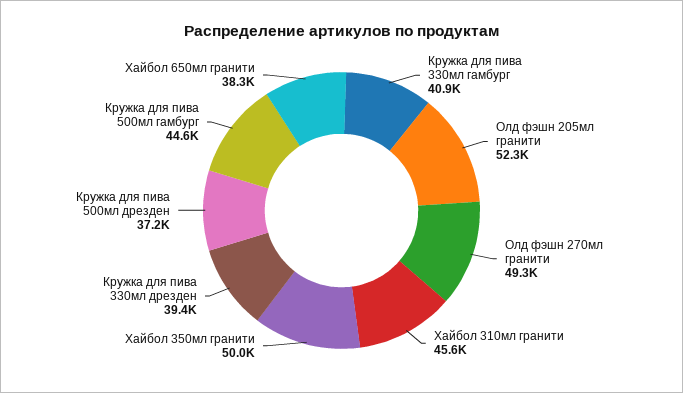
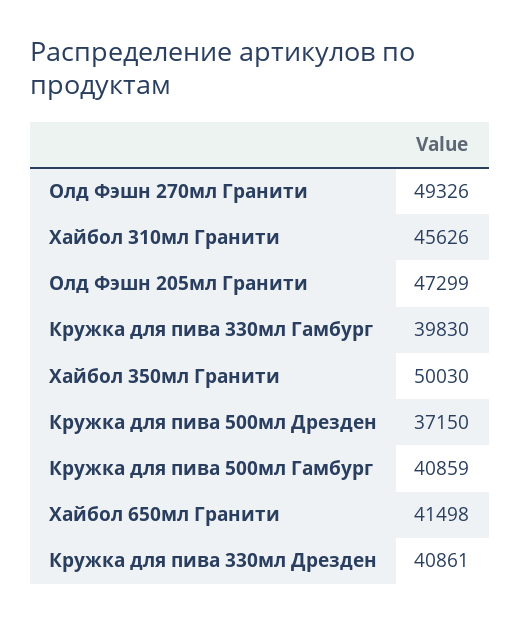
  {
-   "Кружка для пива 330мл гамбург": 40900,
+   "Кружка для пива 330мл гамбург": 39830,
-   "Олд фэшн 205мл гранити": 52300,
+   "Олд фэшн 205мл гранити": 47299,
    "Олд фэшн 270мл гранити": 49326,
    "Хайбол 310мл гранити": 45626,
    "Хайбол 350мл гранити": 50030,
-   "Кружка для пива 330мл дрезден": 39400,
+   "Кружка для пива 330мл дрезден": 40861,
    "Кружка для пива 500мл дрезден": 37150,
-   "Кружка для пива 500мл гамбург": 44600,
+   "Кружка для пива 500мл гамбург": 40859,
-   "Хайбол 650мл гранити": 38300
+   "Хайбол 650мл гранити": 41498
  }

